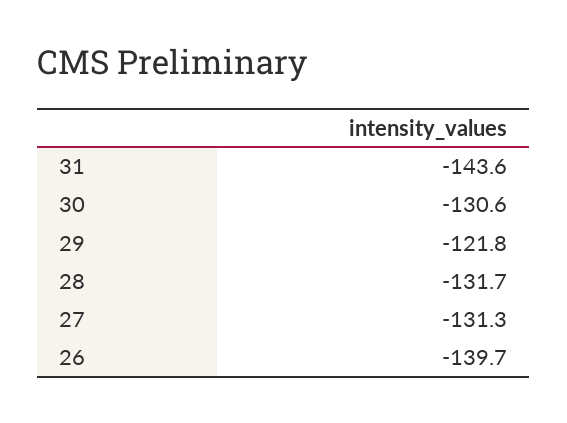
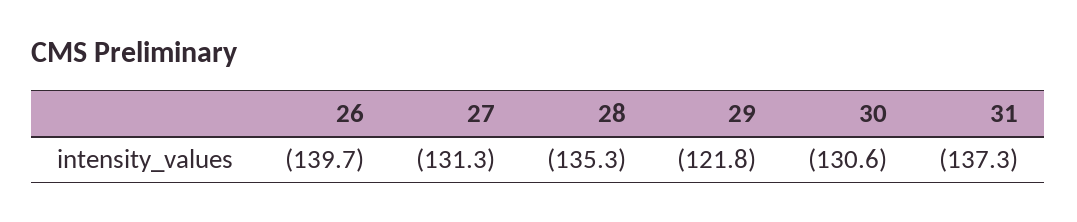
  {
-   "31": -143.6,
+   "31": -137.3,
    "30": -130.6,
    "29": -121.8,
-   "28": -131.7,
+   "28": -135.3,
    "27": -131.3,
    "26": -139.7
  }

